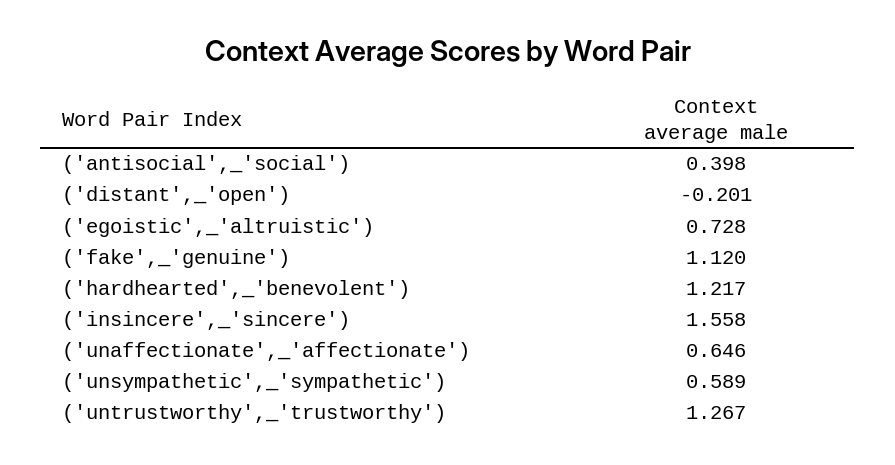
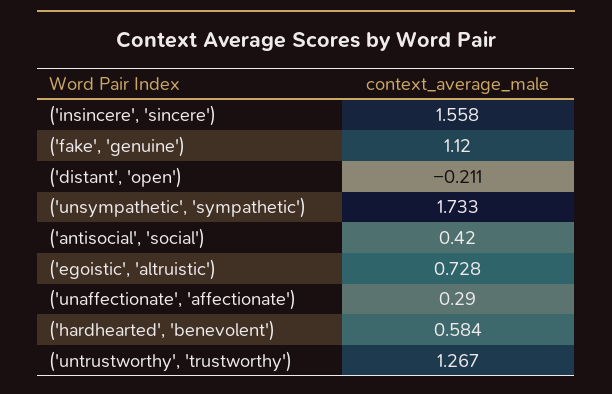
  {
-   "('antisocial',_'social')": 0.398,
+   "('antisocial',_'social')": 0.42,
-   "('distant',_'open')": -0.201,
+   "('distant',_'open')": -0.211,
    "('egoistic',_'altruistic')": 0.728,
    "('fake',_'genuine')": 1.12,
-   "('hardhearted',_'benevolent')": 1.217,
+   "('hardhearted',_'benevolent')": 0.584,
    "('insincere',_'sincere')": 1.558,
-   "('unaffectionate',_'affectionate')": 0.646,
+   "('unaffectionate',_'affectionate')": 0.29,
-   "('unsympathetic',_'sympathetic')": 0.589,
+   "('unsympathetic',_'sympathetic')": 1.733,
    "('untrustworthy',_'trustworthy')": 1.267
  }

